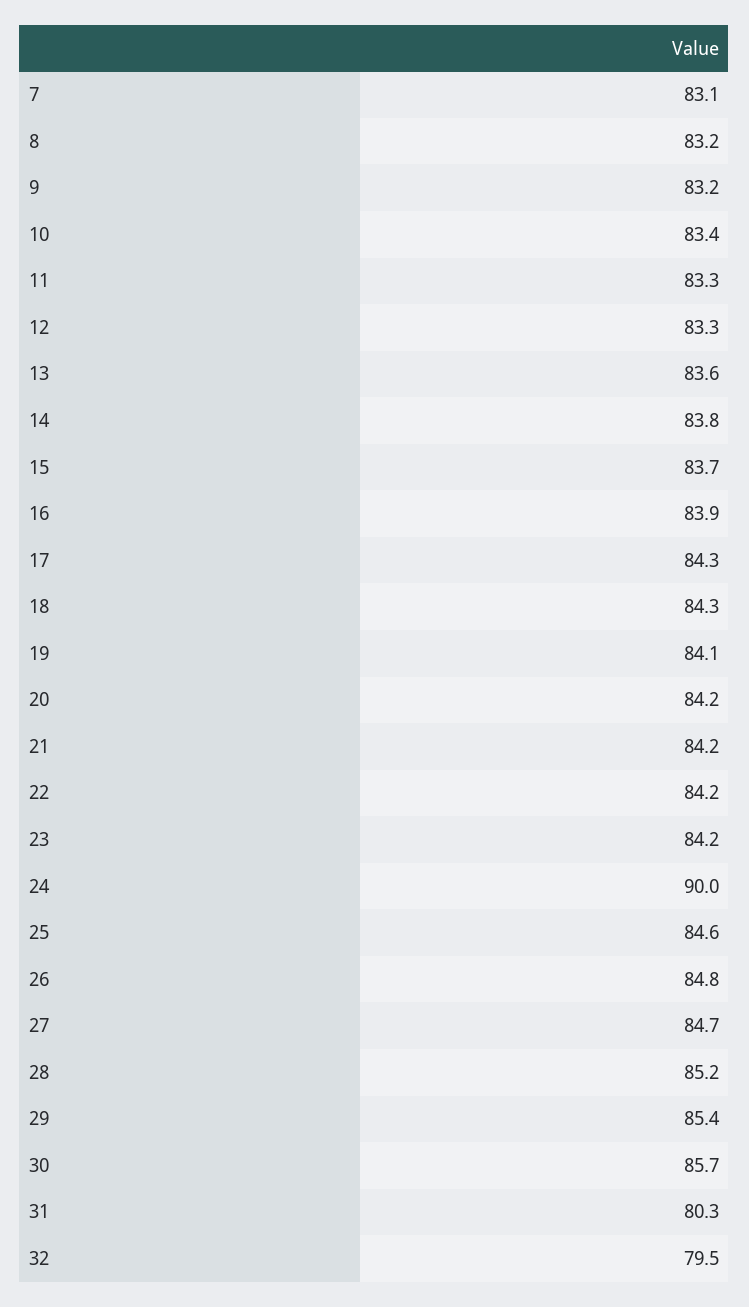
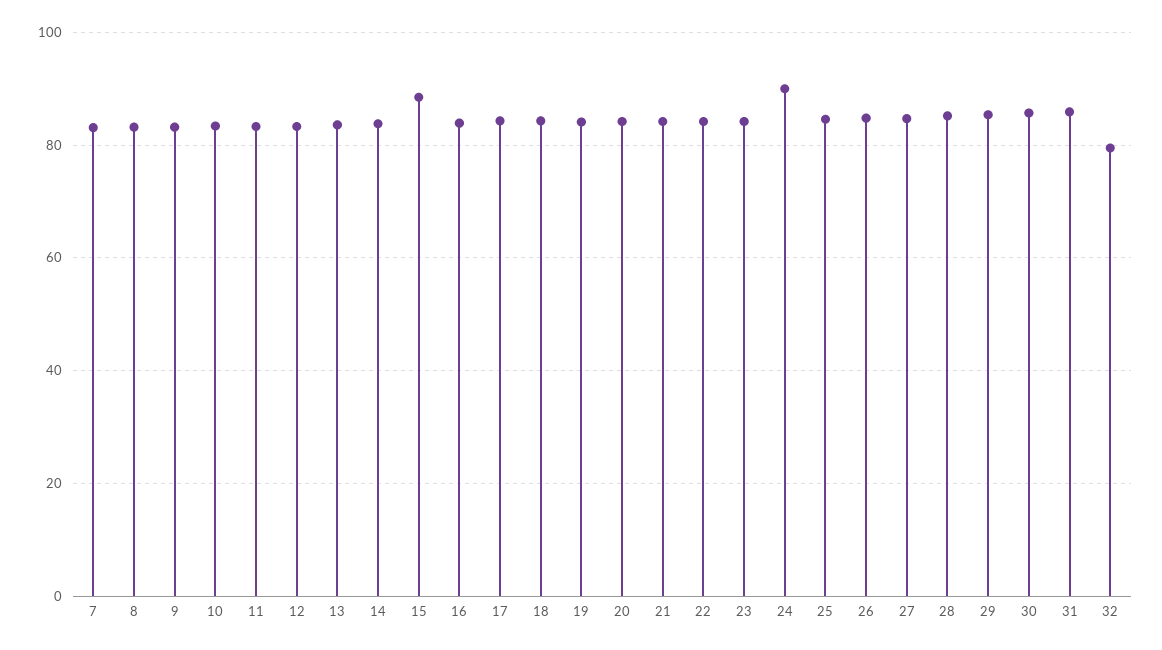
  {
    "7": 83.1,
    "8": 83.2,
    "9": 83.2,
    "10": 83.4,
    "11": 83.3,
    "12": 83.3,
    "13": 83.6,
    "14": 83.8,
-   "15": 83.7,
+   "15": 88,
    "16": 83.9,
    "17": 84.3,
    "18": 84.3,
    "19": 84.1,
    "20": 84.2,
    "21": 84.2,
    "22": 84.2,
    "23": 84.2,
    "24": 90,
    "25": 84.6,
    "26": 84.8,
    "27": 84.7,
    "28": 85.2,
    "29": 85.4,
    "30": 85.7,
-   "31": 80.3,
+   "31": 86,
    "32": 79.5
  }

